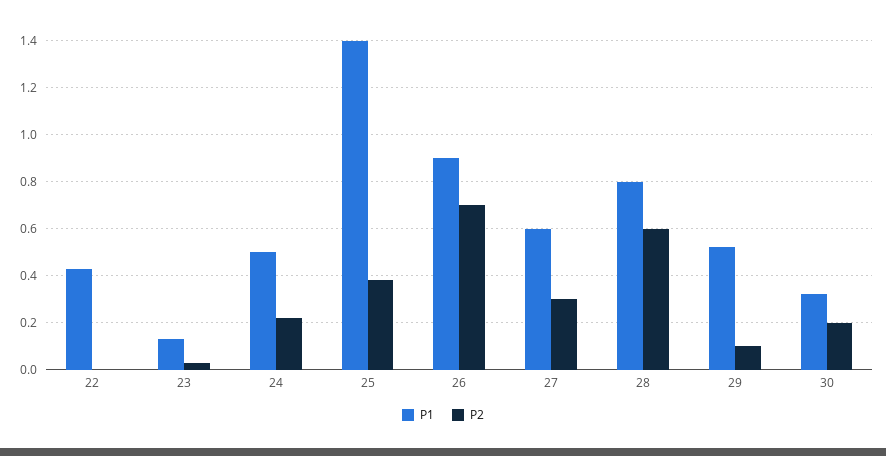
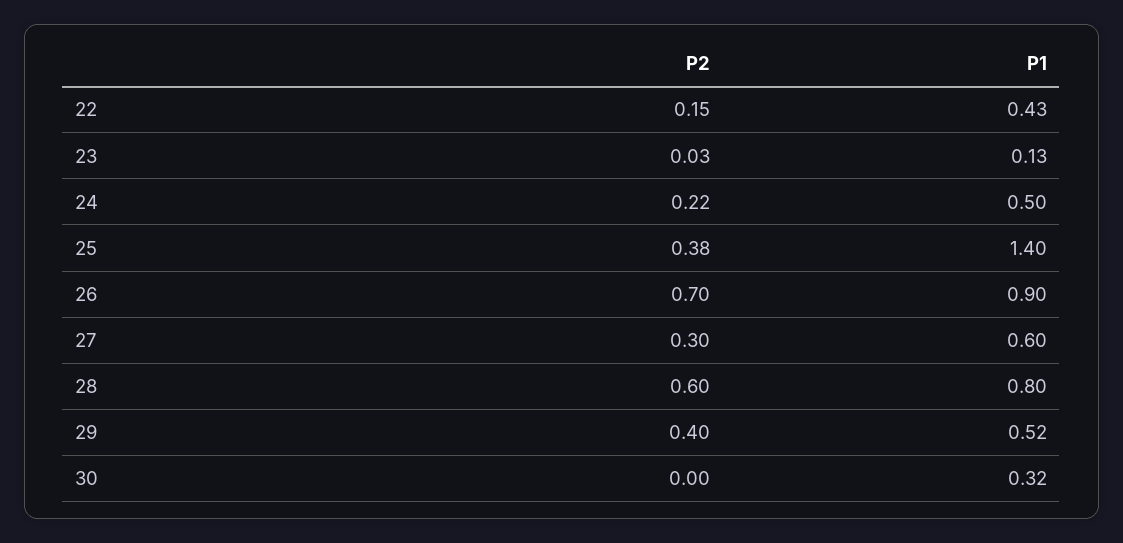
  {
    "P1": {
      "22": 0.43,
      "23": 0.13,
      "24": 0.5,
      "25": 1.4,
      "26": 0.9,
      "27": 0.6,
      "28": 0.8,
      "29": 0.52,
      "30": 0.32
    },
    "P2": {
-     "22": 0,
+     "22": 0.15,
      "23": 0.03,
      "24": 0.22,
      "25": 0.38,
      "26": 0.7,
      "27": 0.3,
      "28": 0.6,
-     "29": 0.1,
+     "29": 0.4,
-     "30": 0.2
+     "30": 0
    }
  }

